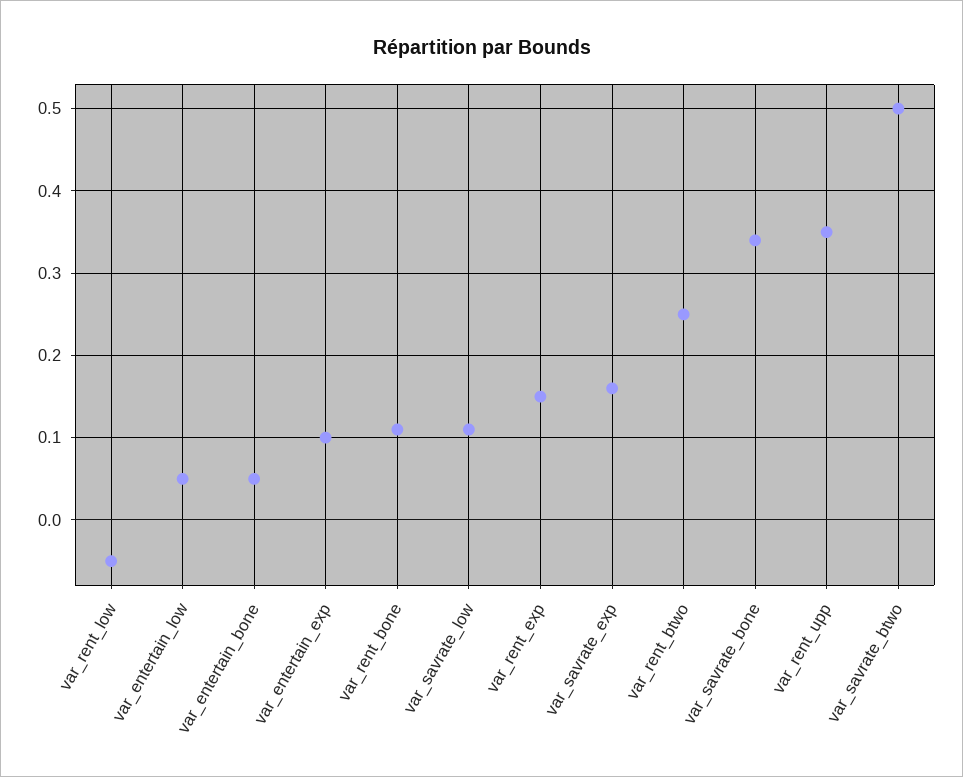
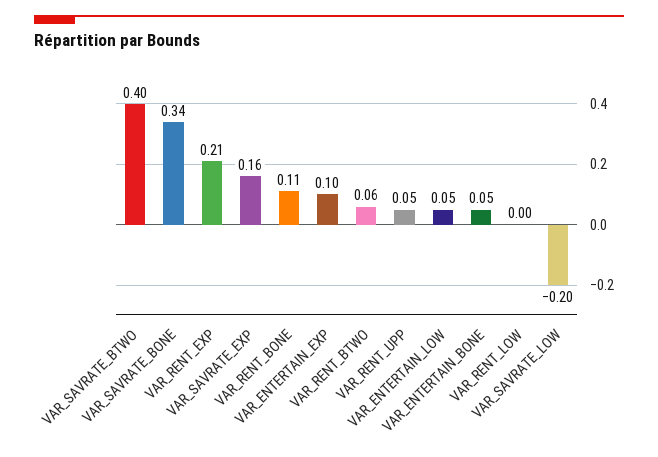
  {
-   "var_rent_low": -0.05,
+   "var_rent_low": 0,
    "var_entertain_low": 0.05,
    "var_entertain_bone": 0.05,
    "var_entertain_exp": 0.1,
    "var_rent_bone": 0.11,
-   "var_savrate_low": 0.11,
+   "var_savrate_low": -0.2,
-   "var_rent_exp": 0.15,
+   "var_rent_exp": 0.21,
    "var_savrate_exp": 0.16,
-   "var_rent_btwo": 0.25,
+   "var_rent_btwo": 0.06,
    "var_savrate_bone": 0.34,
-   "var_rent_upp": 0.35,
+   "var_rent_upp": 0.05,
-   "var_savrate_btwo": 0.5
+   "var_savrate_btwo": 0.4
  }

